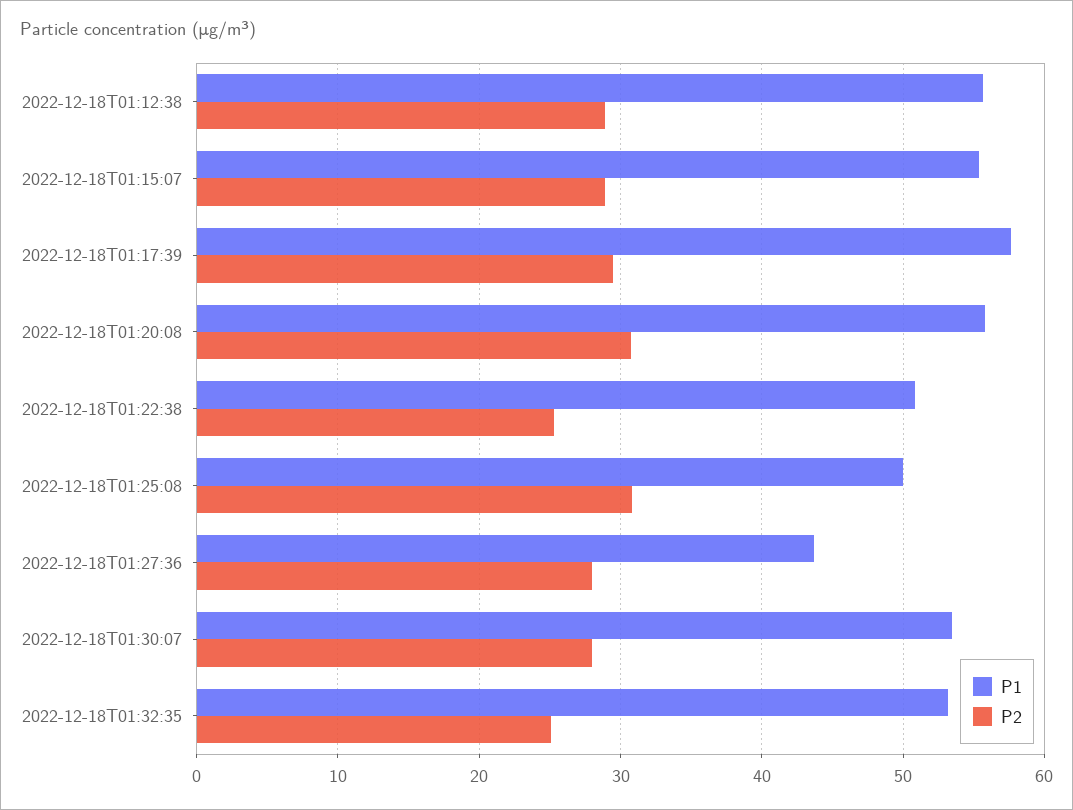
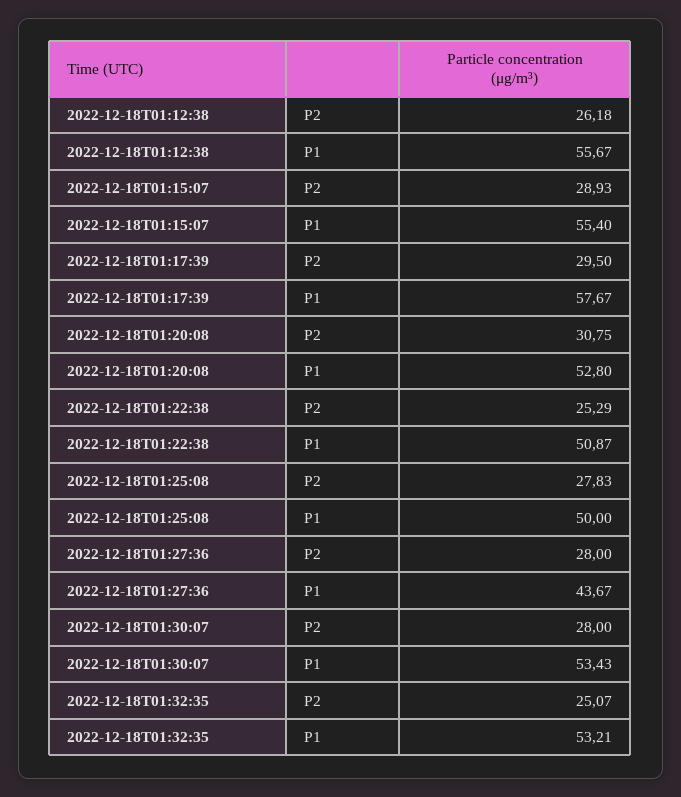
  {
    "P1": {
      "2022-12-18T01:12:38": 55.67,
      "2022-12-18T01:15:07": 55.4,
      "2022-12-18T01:17:39": 57.67,
-     "2022-12-18T01:20:08": 56,
+     "2022-12-18T01:20:08": 52.8,
      "2022-12-18T01:22:38": 50.87,
      "2022-12-18T01:25:08": 50,
      "2022-12-18T01:27:36": 43.67,
      "2022-12-18T01:30:07": 53.43,
      "2022-12-18T01:32:35": 53.21
    },
    "P2": {
-     "2022-12-18T01:12:38": 29,
+     "2022-12-18T01:12:38": 26.18,
      "2022-12-18T01:15:07": 28.93,
      "2022-12-18T01:17:39": 29.5,
      "2022-12-18T01:20:08": 30.75,
      "2022-12-18T01:22:38": 25.29,
-     "2022-12-18T01:25:08": 31,
+     "2022-12-18T01:25:08": 27.83,
      "2022-12-18T01:27:36": 28,
      "2022-12-18T01:30:07": 28,
      "2022-12-18T01:32:35": 25.07
    }
  }

